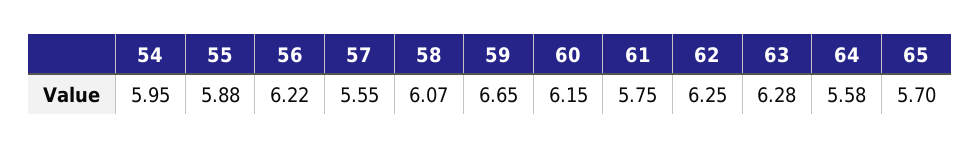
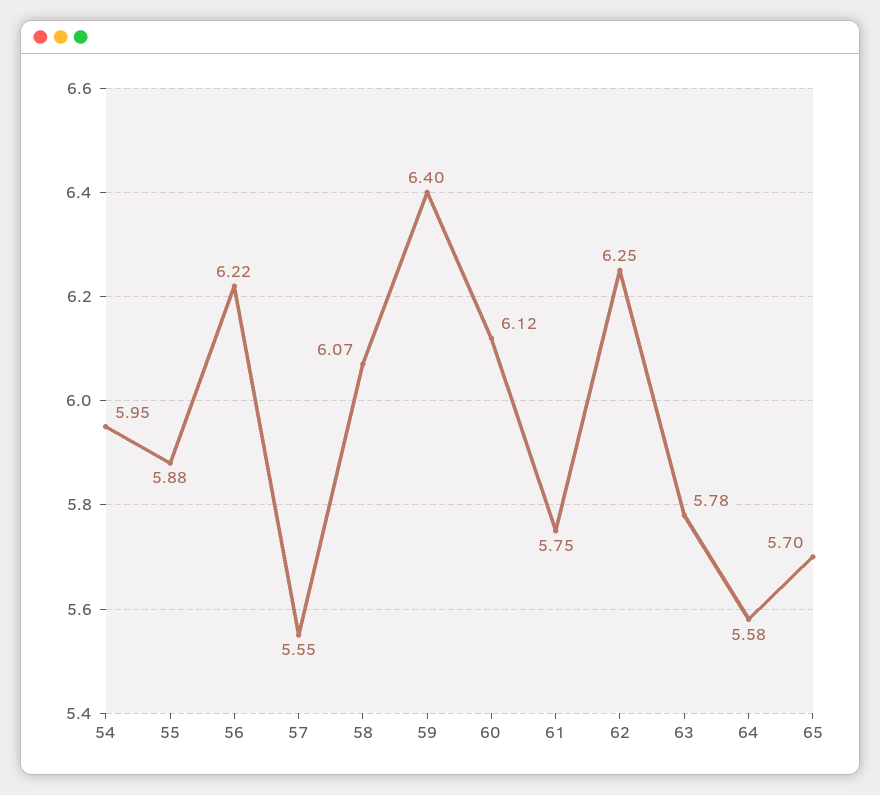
  {
    "54": 5.95,
    "55": 5.88,
    "56": 6.22,
    "57": 5.55,
    "58": 6.07,
-   "59": 6.65,
+   "59": 6.4,
-   "60": 6.15,
+   "60": 6.12,
    "61": 5.75,
    "62": 6.25,
-   "63": 6.28,
+   "63": 5.78,
    "64": 5.58,
    "65": 5.7
  }

